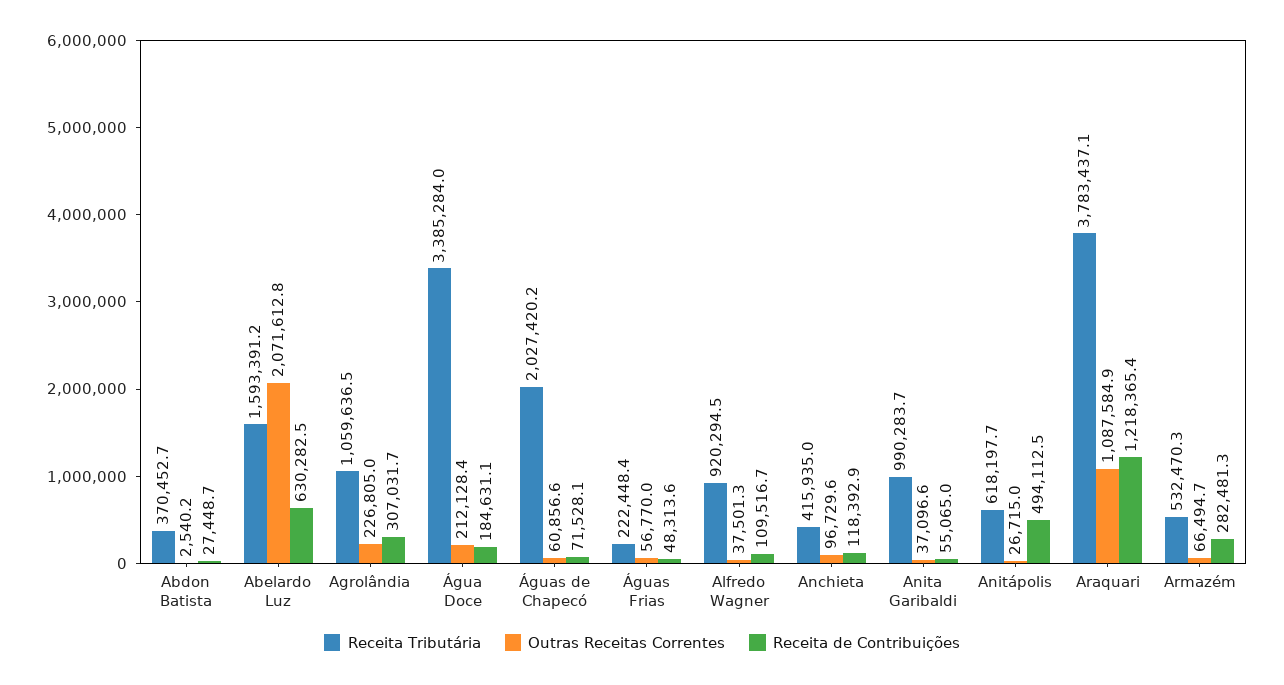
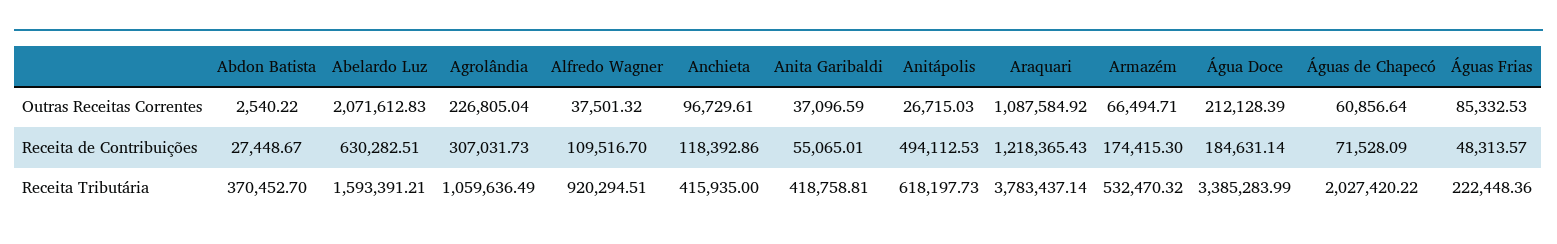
  {
    "Receita Tributária": {
      "Abdon Batista": 370452.7,
      "Abelardo Luz": 1593391.21,
      "Agrolândia": 1059636.49,
      "Água Doce": 3385283.99,
      "Águas de Chapecó": 2027420.22,
      "Águas Frias": 222448.36,
      "Alfredo Wagner": 920294.51,
      "Anchieta": 415935,
-     "Anita Garibaldi": 990283.7,
+     "Anita Garibaldi": 418758.81,
      "Anitápolis": 618197.73,
      "Araquari": 3783437.14,
      "Armazém": 532470.32
    },
    "Outras Receitas Correntes": {
      "Abdon Batista": 2540.22,
      "Abelardo Luz": 2071612.83,
      "Agrolândia": 226805.04,
      "Água Doce": 212128.39,
      "Águas de Chapecó": 60856.64,
-     "Águas Frias": 56770,
+     "Águas Frias": 85332.53,
      "Alfredo Wagner": 37501.32,
      "Anchieta": 96729.61,
      "Anita Garibaldi": 37096.59,
      "Anitápolis": 26715.03,
      "Araquari": 1087584.92,
      "Armazém": 66494.71
    },
    "Receita de Contribuições": {
      "Abdon Batista": 27448.67,
      "Abelardo Luz": 630282.51,
      "Agrolândia": 307031.73,
      "Água Doce": 184631.14,
      "Águas de Chapecó": 71528.09,
      "Águas Frias": 48313.57,
      "Alfredo Wagner": 109516.7,
      "Anchieta": 118392.86,
      "Anita Garibaldi": 55065.01,
      "Anitápolis": 494112.53,
      "Araquari": 1218365.43,
-     "Armazém": 282481.3
+     "Armazém": 174415.3
    }
  }

